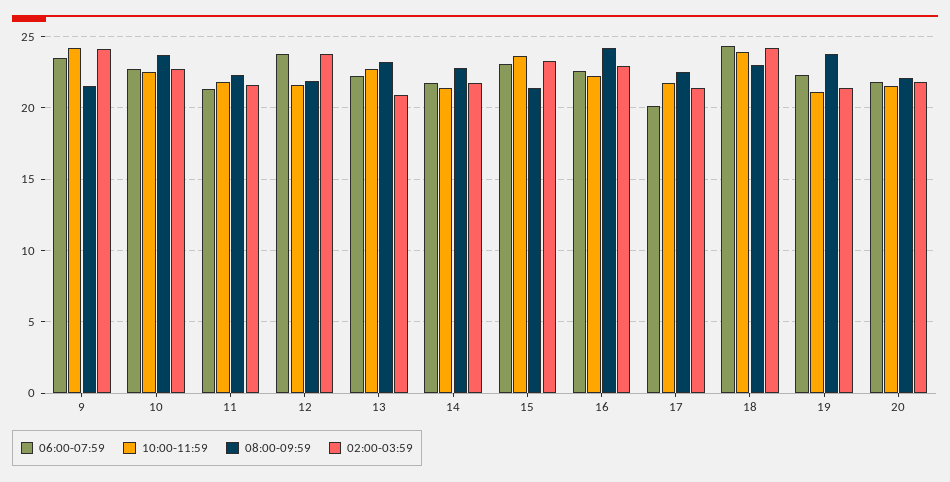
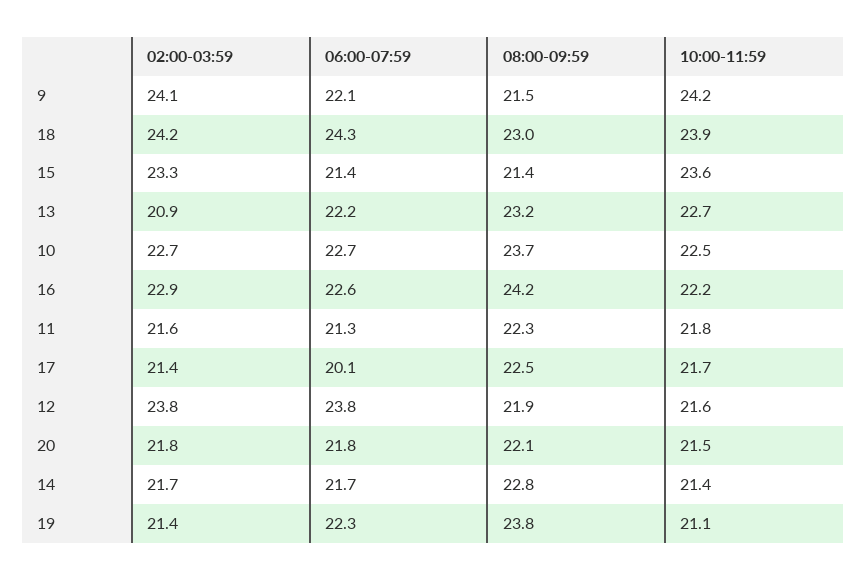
  {
    "06:00-07:59": {
-     "9": 23.5,
+     "9": 22.1,
      "10": 22.7,
      "11": 21.3,
      "12": 23.8,
      "13": 22.2,
      "14": 21.7,
-     "15": 23,
+     "15": 21.4,
      "16": 22.6,
      "17": 20.1,
      "18": 24.3,
      "19": 22.3,
      "20": 21.8
    },
    "10:00-11:59": {
      "9": 24.2,
      "10": 22.5,
      "11": 21.8,
      "12": 21.6,
      "13": 22.7,
      "14": 21.4,
      "15": 23.6,
      "16": 22.2,
      "17": 21.7,
      "18": 23.9,
      "19": 21.1,
      "20": 21.5
    },
    "08:00-09:59": {
      "9": 21.5,
      "10": 23.7,
      "11": 22.3,
      "12": 21.9,
      "13": 23.2,
      "14": 22.8,
      "15": 21.4,
      "16": 24.2,
      "17": 22.5,
      "18": 23,
      "19": 23.8,
      "20": 22.1
    },
    "02:00-03:59": {
      "9": 24.1,
      "10": 22.7,
      "11": 21.6,
      "12": 23.8,
      "13": 20.9,
      "14": 21.7,
      "15": 23.3,
      "16": 22.9,
      "17": 21.4,
      "18": 24.2,
      "19": 21.4,
      "20": 21.8
    }
  }

